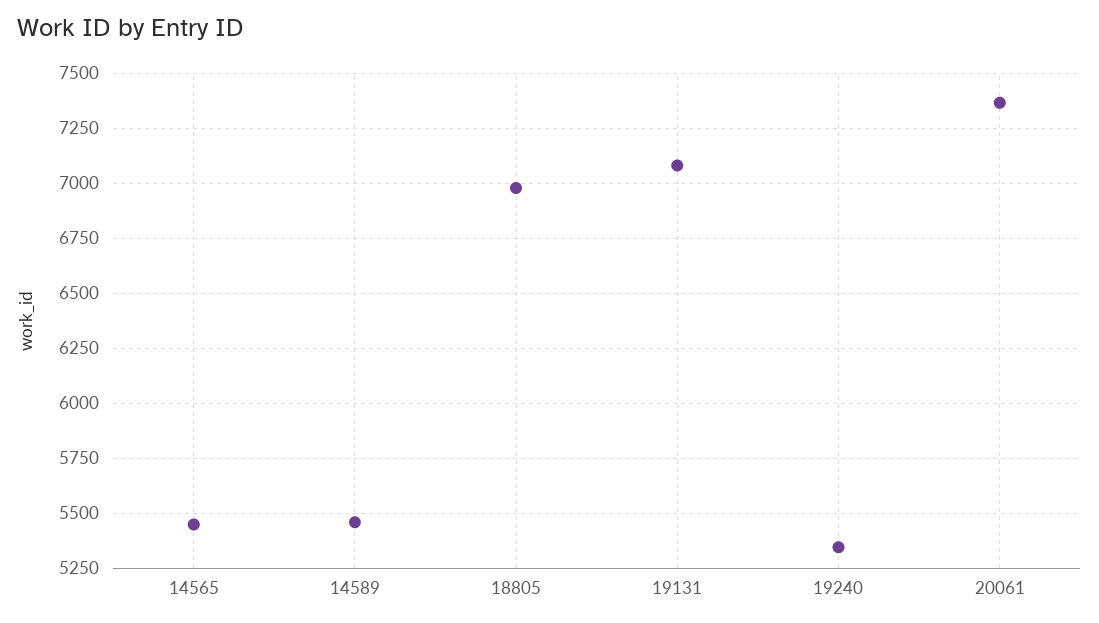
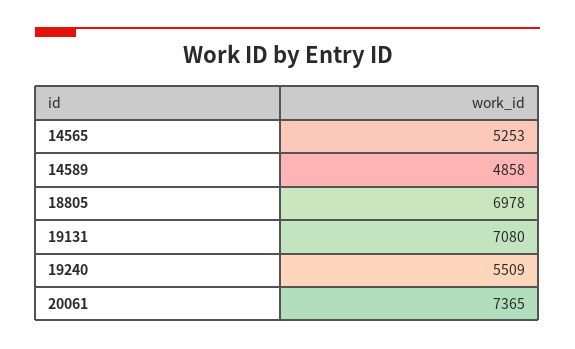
  {
-   "14565": 5450,
+   "14565": 5253,
-   "14589": 5450,
+   "14589": 4858,
    "18805": 6978,
    "19131": 7080,
-   "19240": 5350,
+   "19240": 5509,
    "20061": 7365
  }

